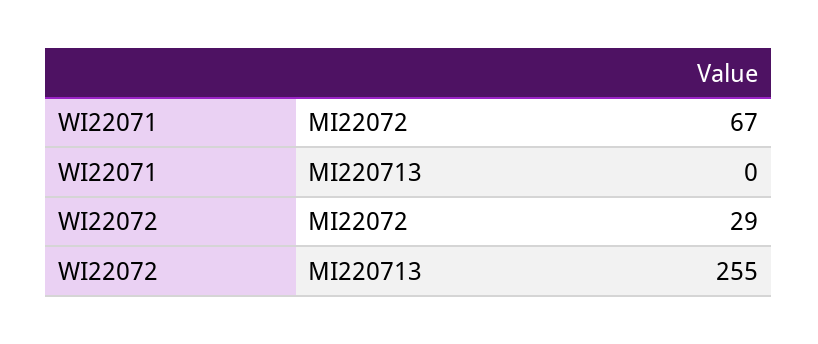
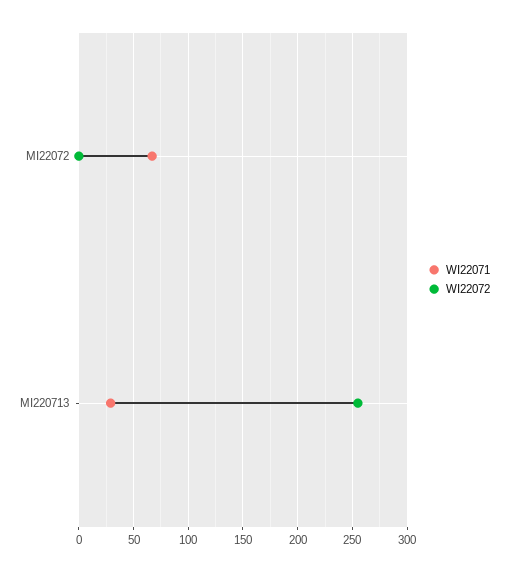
  {
    "WI22071": {
      "MI22072": 67,
-     "MI220713": 0
+     "MI220713": 30
    },
    "WI22072": {
-     "MI22072": 29,
+     "MI22072": 0,
      "MI220713": 255
    }
  }

